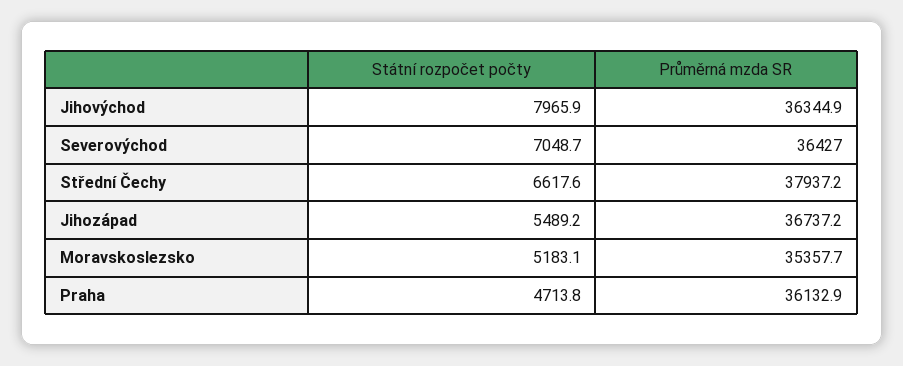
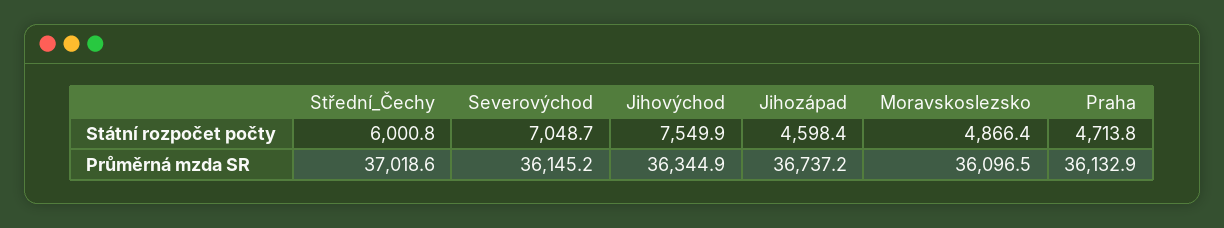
  {
    "Státní rozpočet počty": {
-     "Jihovýchod": 7965.9,
+     "Jihovýchod": 7549.9,
      "Severovýchod": 7048.7,
-     "Střední Čechy": 6617.6,
+     "Střední Čechy": 6000.8,
-     "Jihozápad": 5489.2,
+     "Jihozápad": 4598.4,
-     "Moravskoslezsko": 5183.1,
+     "Moravskoslezsko": 4866.4,
      "Praha": 4713.8
    },
    "Průměrná mzda SR": {
      "Jihovýchod": 36344.9,
-     "Severovýchod": 36427,
+     "Severovýchod": 36145.2,
-     "Střední Čechy": 37937.2,
+     "Střední Čechy": 37018.6,
      "Jihozápad": 36737.2,
-     "Moravskoslezsko": 35357.7,
+     "Moravskoslezsko": 36096.5,
      "Praha": 36132.9
    }
  }

